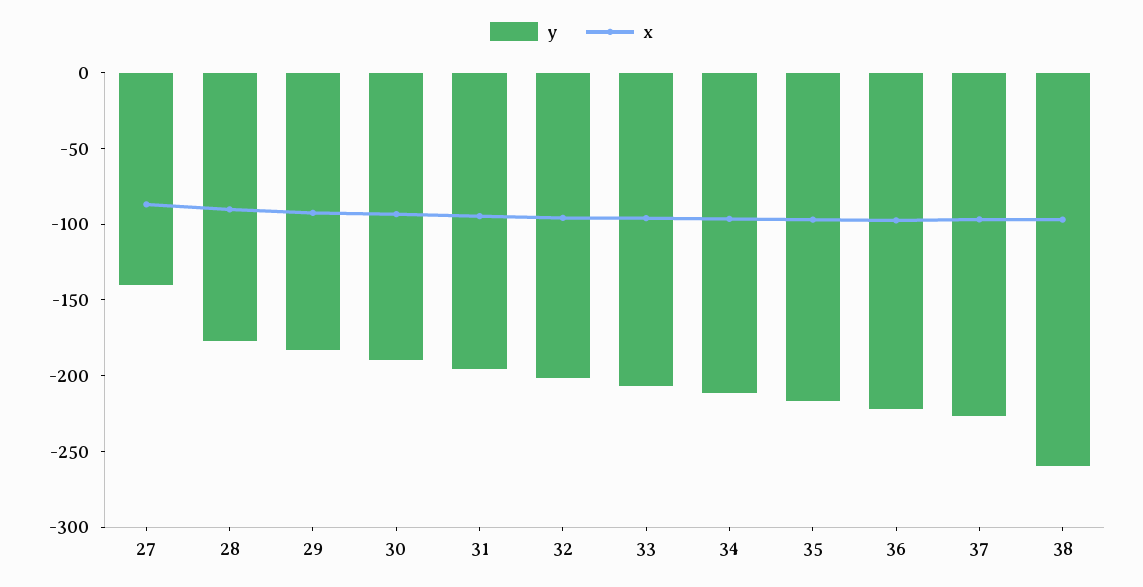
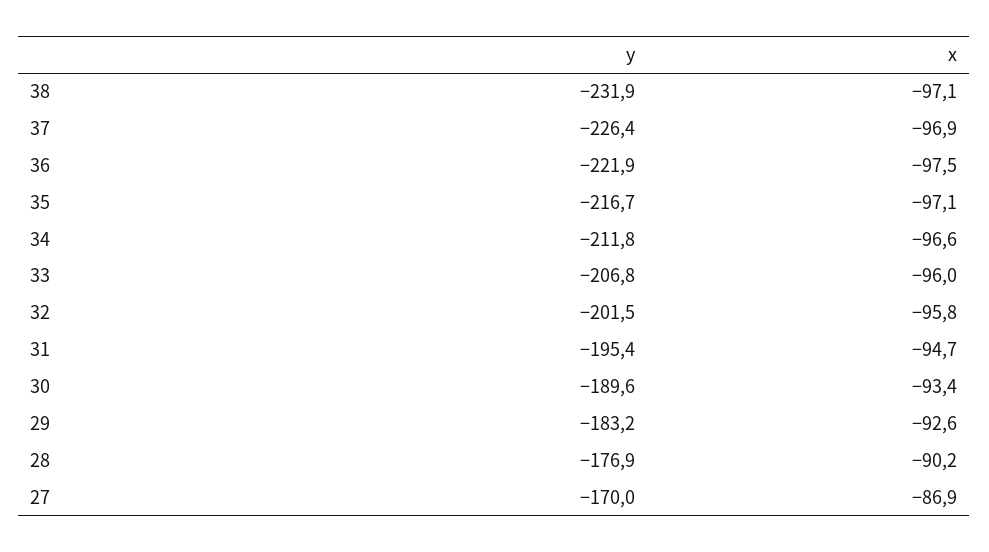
  {
    "y": {
-     "27": -140,
+     "27": -170,
      "28": -176.9,
      "29": -183.2,
      "30": -189.6,
      "31": -195.4,
      "32": -201.5,
      "33": -206.8,
      "34": -211.8,
      "35": -216.7,
      "36": -221.9,
      "37": -226.4,
-     "38": -260
+     "38": -231.9
    },
    "x": {
      "27": -86.9,
      "28": -90.2,
      "29": -92.6,
      "30": -93.4,
      "31": -94.7,
      "32": -95.8,
      "33": -96,
      "34": -96.6,
      "35": -97.1,
      "36": -97.5,
      "37": -96.9,
      "38": -97.1
    }
  }

